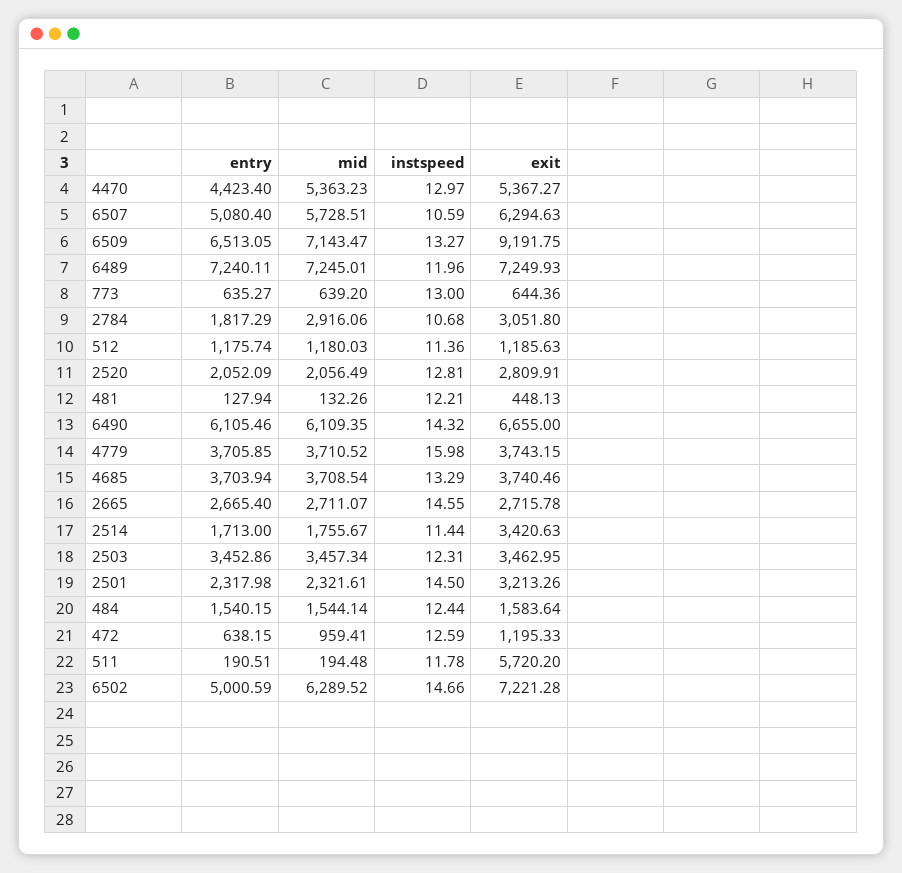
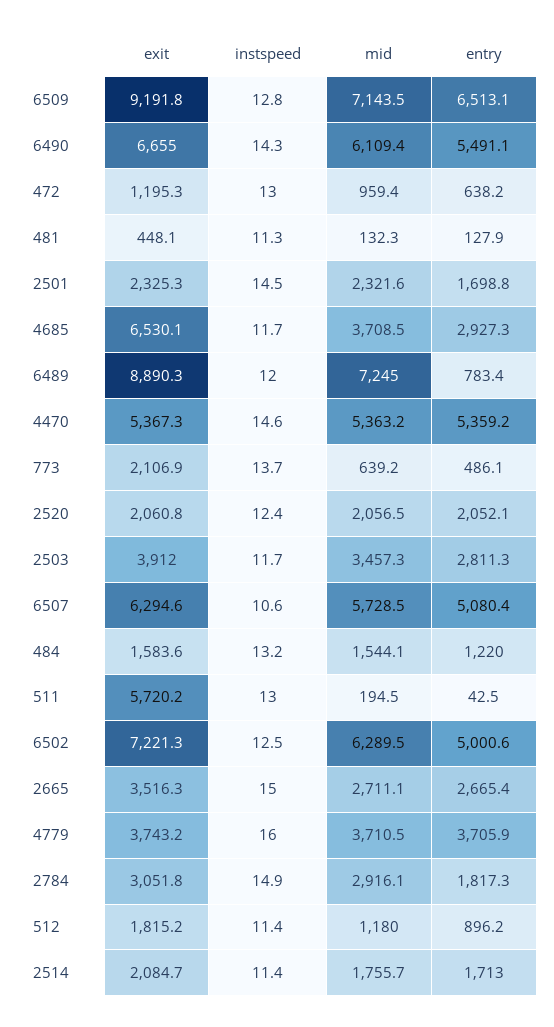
  {
    "entry": {
-     "4470": 4423.4,
+     "4470": 5359.2,
      "6507": 5080.4,
      "6509": 6513.05,
-     "6489": 7240.11,
+     "6489": 783.4,
-     "773": 635.27,
+     "773": 486.1,
      "2784": 1817.29,
-     "512": 1175.74,
+     "512": 896.2,
      "2520": 2052.09,
      "481": 127.94,
-     "6490": 6105.46,
+     "6490": 5491.1,
      "4779": 3705.85,
-     "4685": 3703.94,
+     "4685": 2927.3,
      "2665": 2665.4,
      "2514": 1713,
-     "2503": 3452.86,
+     "2503": 2811.3,
-     "2501": 2317.98,
+     "2501": 1698.8,
-     "484": 1540.15,
+     "484": 1220,
      "472": 638.15,
-     "511": 190.51,
+     "511": 42.5,
      "6502": 5000.59
    },
    "mid": {
      "4470": 5363.23,
      "6507": 5728.51,
      "6509": 7143.47,
      "6489": 7245.01,
      "773": 639.2,
      "2784": 2916.06,
      "512": 1180.03,
      "2520": 2056.49,
      "481": 132.26,
      "6490": 6109.35,
      "4779": 3710.52,
      "4685": 3708.54,
      "2665": 2711.07,
      "2514": 1755.67,
      "2503": 3457.34,
      "2501": 2321.61,
      "484": 1544.14,
      "472": 959.41,
      "511": 194.48,
      "6502": 6289.52
    },
    "instspeed": {
-     "4470": 12.97,
+     "4470": 14.6,
      "6507": 10.59,
-     "6509": 13.27,
+     "6509": 12.8,
      "6489": 11.96,
-     "773": 13,
+     "773": 13.7,
-     "2784": 10.68,
+     "2784": 14.9,
      "512": 11.36,
-     "2520": 12.81,
+     "2520": 12.4,
-     "481": 12.21,
+     "481": 11.3,
      "6490": 14.32,
      "4779": 15.98,
-     "4685": 13.29,
+     "4685": 11.7,
-     "2665": 14.55,
+     "2665": 15,
      "2514": 11.44,
-     "2503": 12.31,
+     "2503": 11.7,
      "2501": 14.5,
-     "484": 12.44,
+     "484": 13.2,
-     "472": 12.59,
+     "472": 13,
-     "511": 11.78,
+     "511": 13,
-     "6502": 14.66
+     "6502": 12.5
    },
    "exit": {
      "4470": 5367.27,
      "6507": 6294.63,
      "6509": 9191.75,
-     "6489": 7249.93,
+     "6489": 8890.3,
-     "773": 644.36,
+     "773": 2106.9,
      "2784": 3051.8,
-     "512": 1185.63,
+     "512": 1815.2,
-     "2520": 2809.91,
+     "2520": 2060.8,
      "481": 448.13,
      "6490": 6655,
      "4779": 3743.15,
-     "4685": 3740.46,
+     "4685": 6530.1,
-     "2665": 2715.78,
+     "2665": 3516.3,
-     "2514": 3420.63,
+     "2514": 2084.7,
-     "2503": 3462.95,
+     "2503": 3912,
-     "2501": 3213.26,
+     "2501": 2325.3,
      "484": 1583.64,
      "472": 1195.33,
      "511": 5720.2,
      "6502": 7221.28
    }
  }

